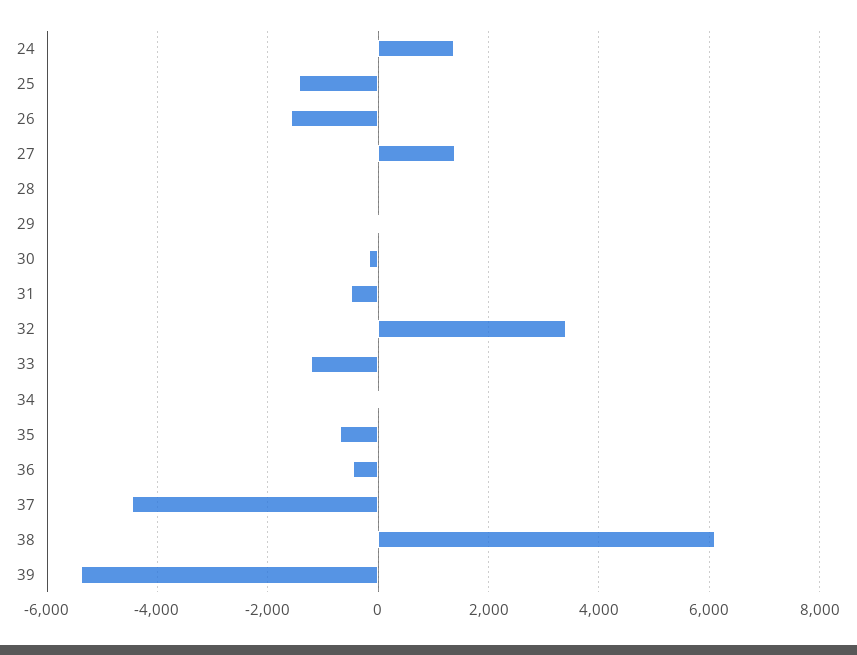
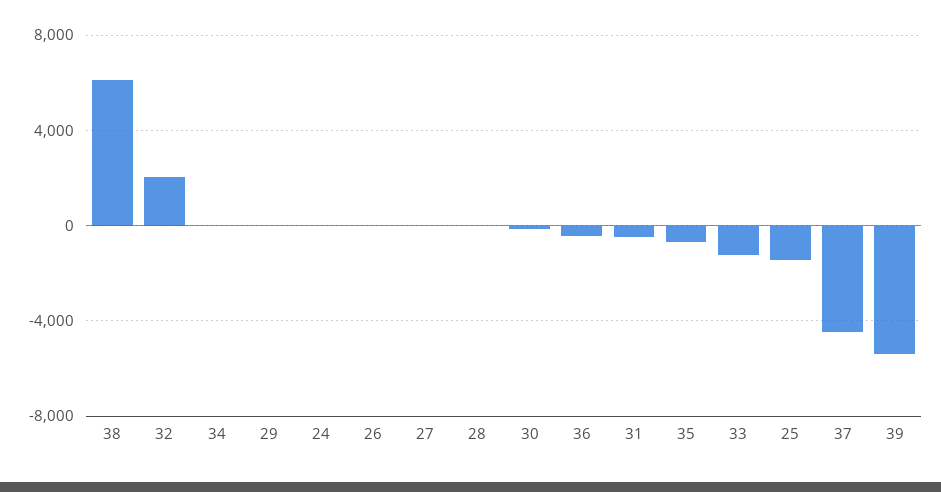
  {
-   "24": 1400,
+   "24": 0,
    "25": -1400,
-   "26": -1600,
+   "26": 0,
-   "27": 1400,
+   "27": 0,
    "28": 0,
    "29": 0,
    "30": -200,
    "31": -400,
-   "32": 3400,
+   "32": 2000,
    "33": -1200,
    "34": 0,
    "35": -600,
    "36": -400,
    "37": -4400,
    "38": 6200,
    "39": -5400
  }

